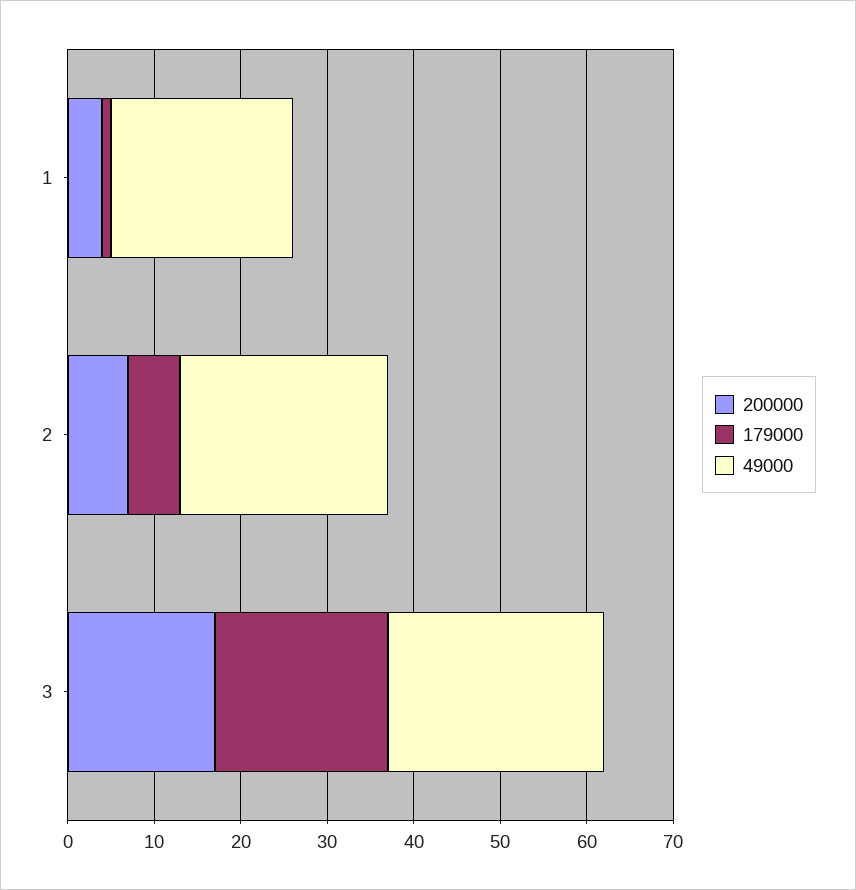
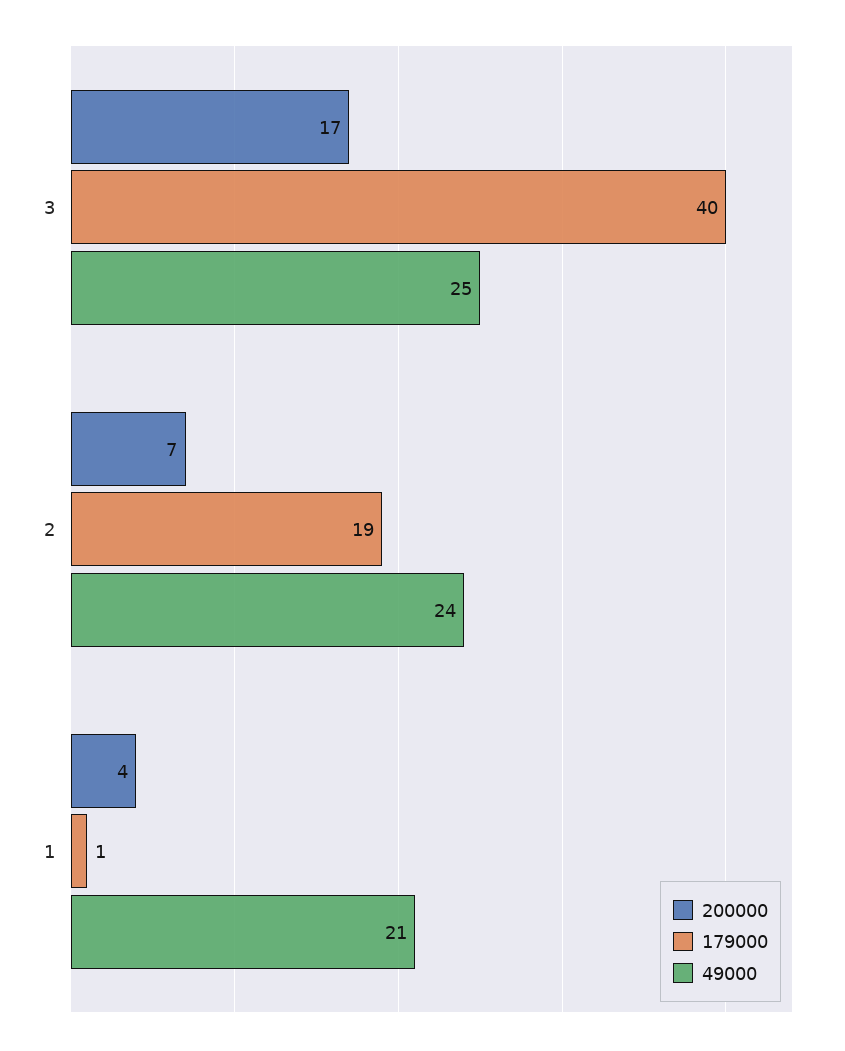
  {
    "200000": {
      "1": 4,
      "2": 7,
      "3": 17
    },
    "179000": {
      "1": 1,
-     "2": 6,
+     "2": 19,
-     "3": 20
+     "3": 40
    },
    "49000": {
      "1": 21,
      "2": 24,
      "3": 25
    }
  }

